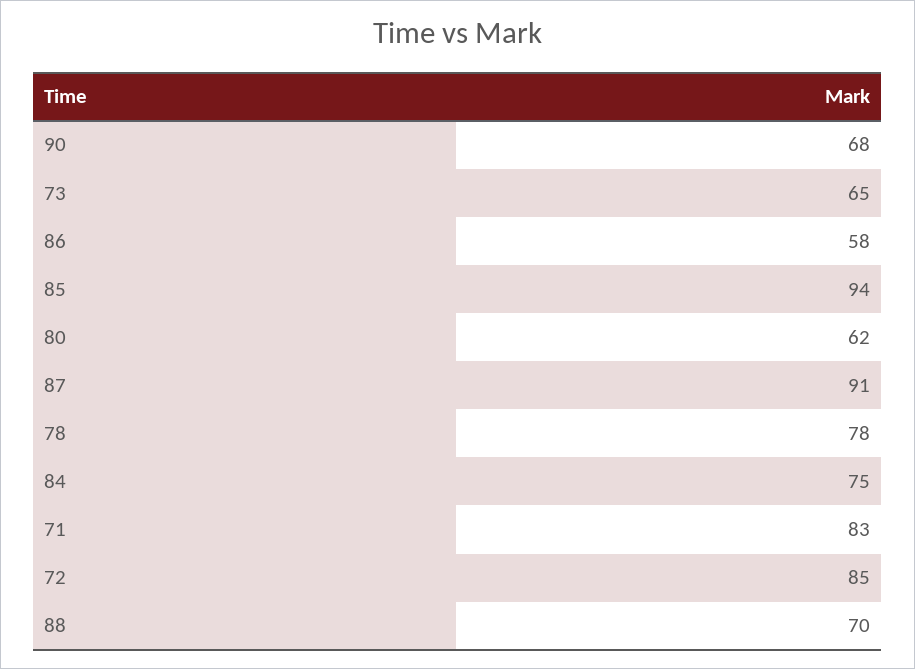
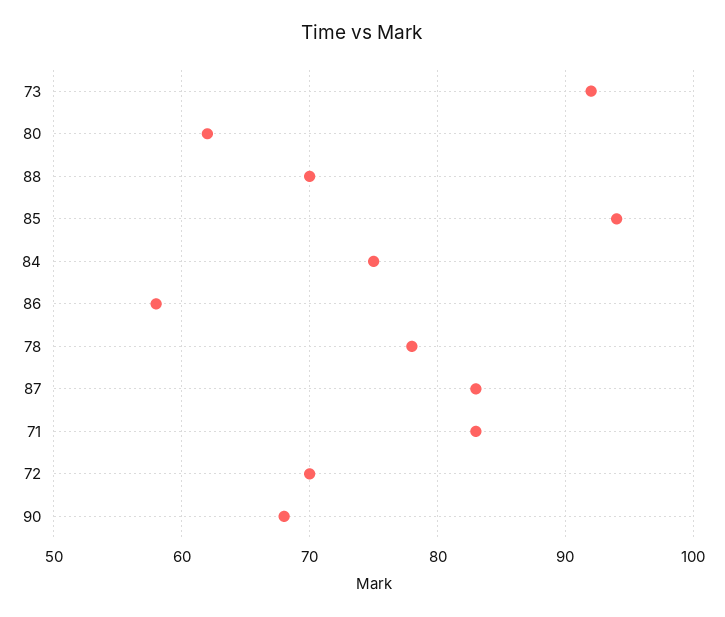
  {
    "90": 68,
-   "73": 65,
+   "73": 92,
    "86": 58,
    "85": 94,
    "80": 62,
-   "87": 91,
+   "87": 83,
    "78": 78,
    "84": 75,
    "71": 83,
-   "72": 85,
+   "72": 70,
    "88": 70
  }

